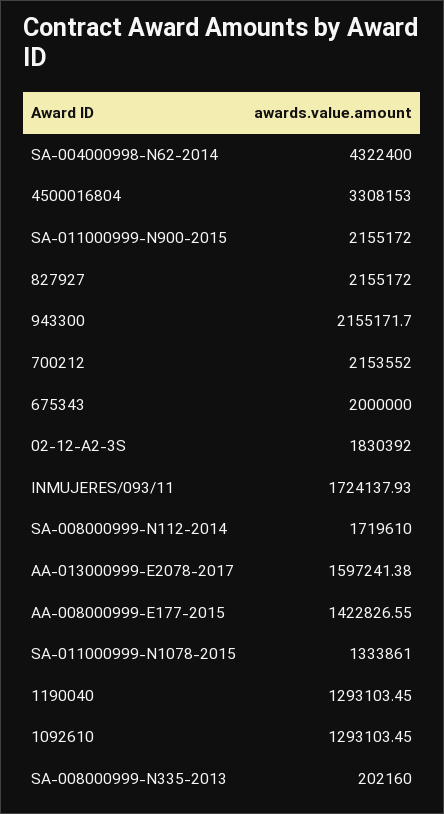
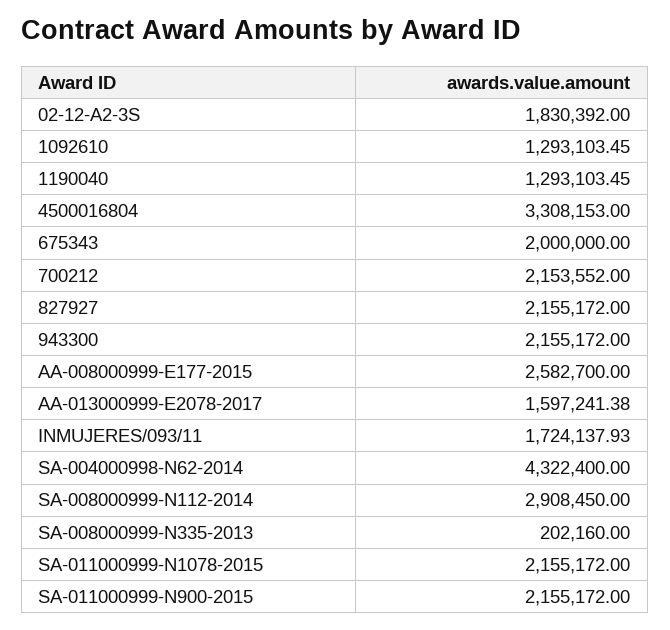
  {
    "SA-004000998-N62-2014": 4322400,
    "4500016804": 3308153,
    "SA-011000999-N900-2015": 2155172,
    "827927": 2155172,
-   "943300": 2155171.7,
+   "943300": 2155172,
    "700212": 2153552,
    "675343": 2000000,
    "02-12-A2-3S": 1830392,
    "INMUJERES/093/11": 1724137.93,
-   "SA-008000999-N112-2014": 1719610,
+   "SA-008000999-N112-2014": 2908450,
    "AA-013000999-E2078-2017": 1597241.38,
-   "AA-008000999-E177-2015": 1422826.55,
+   "AA-008000999-E177-2015": 2582700,
-   "SA-011000999-N1078-2015": 1333861,
+   "SA-011000999-N1078-2015": 2155172,
    "1190040": 1293103.45,
    "1092610": 1293103.45,
    "SA-008000999-N335-2013": 202160
  }

